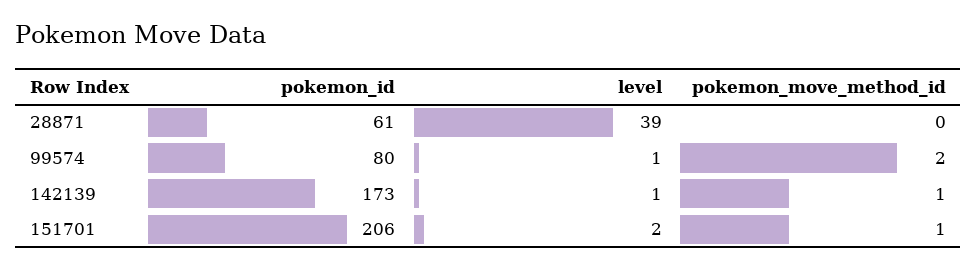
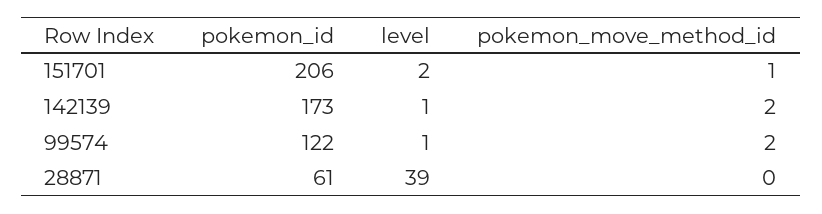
  {
    "pokemon_id": {
      "28871": 61,
-     "99574": 80,
+     "99574": 122,
      "142139": 173,
      "151701": 206
    },
    "level": {
      "28871": 39,
      "99574": 1,
      "142139": 1,
      "151701": 2
    },
    "pokemon_move_method_id": {
      "28871": 0,
      "99574": 2,
-     "142139": 1,
+     "142139": 2,
      "151701": 1
    }
  }

